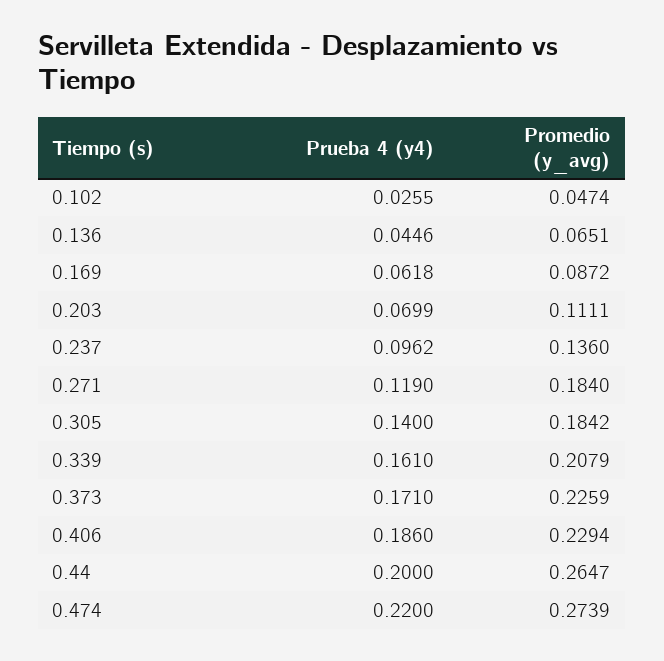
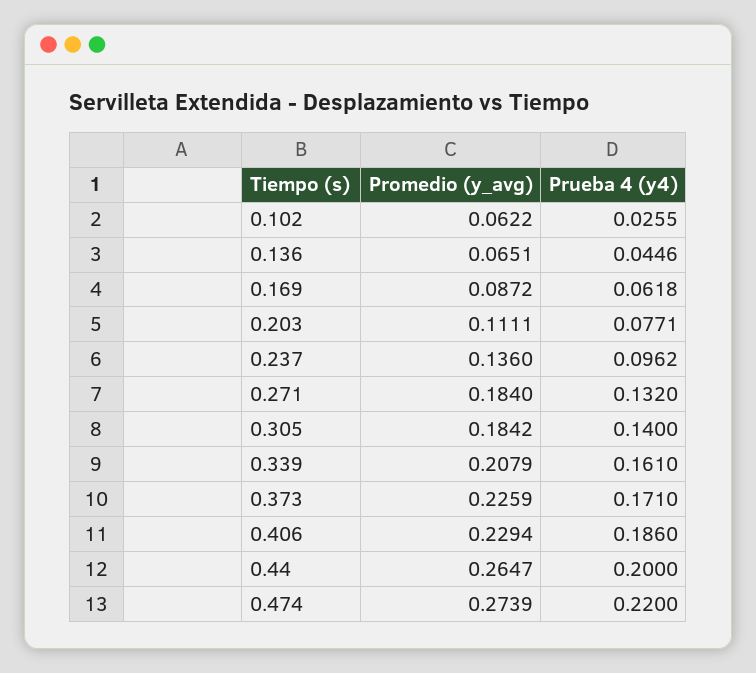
  {
    "Prueba 4 (y4)": {
      "0.102": 0.0255,
      "0.136": 0.0446,
      "0.169": 0.0618,
-     "0.203": 0.0699,
+     "0.203": 0.0771,
      "0.237": 0.0962,
-     "0.271": 0.119,
+     "0.271": 0.132,
      "0.305": 0.14,
      "0.339": 0.161,
      "0.373": 0.171,
      "0.406": 0.186,
      "0.44": 0.2,
      "0.474": 0.22
    },
    "Promedio (y_avg)": {
-     "0.102": 0.0474,
+     "0.102": 0.0622,
      "0.136": 0.0651,
      "0.169": 0.0872,
      "0.203": 0.1111,
      "0.237": 0.136,
      "0.271": 0.184,
      "0.305": 0.1842,
      "0.339": 0.2079,
      "0.373": 0.2259,
      "0.406": 0.2294,
      "0.44": 0.2647,
      "0.474": 0.2739
    }
  }

